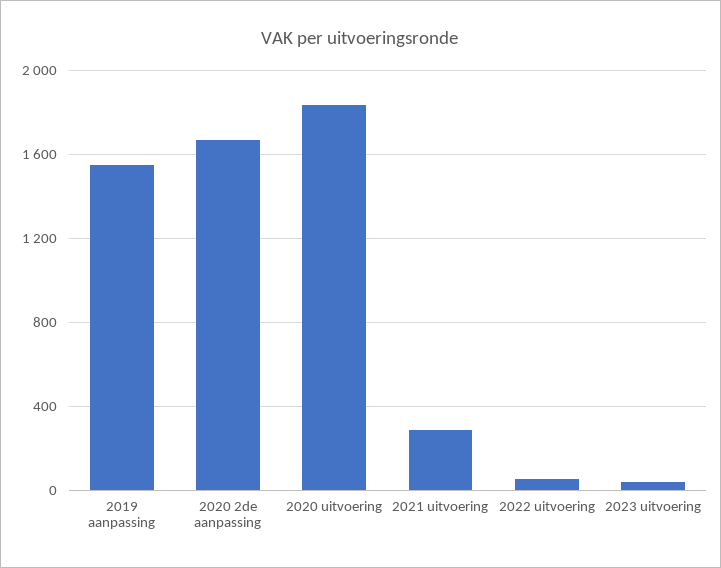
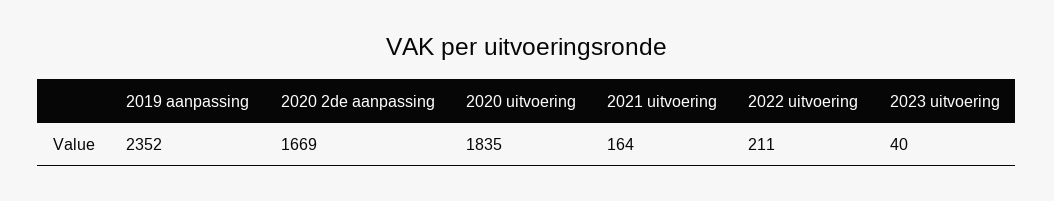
  {
-   "2019 aanpassing": 1550,
+   "2019 aanpassing": 2352,
    "2020 2de aanpassing": 1669,
    "2020 uitvoering": 1835,
-   "2021 uitvoering": 300,
+   "2021 uitvoering": 164,
-   "2022 uitvoering": 50,
+   "2022 uitvoering": 211,
    "2023 uitvoering": 40
  }

